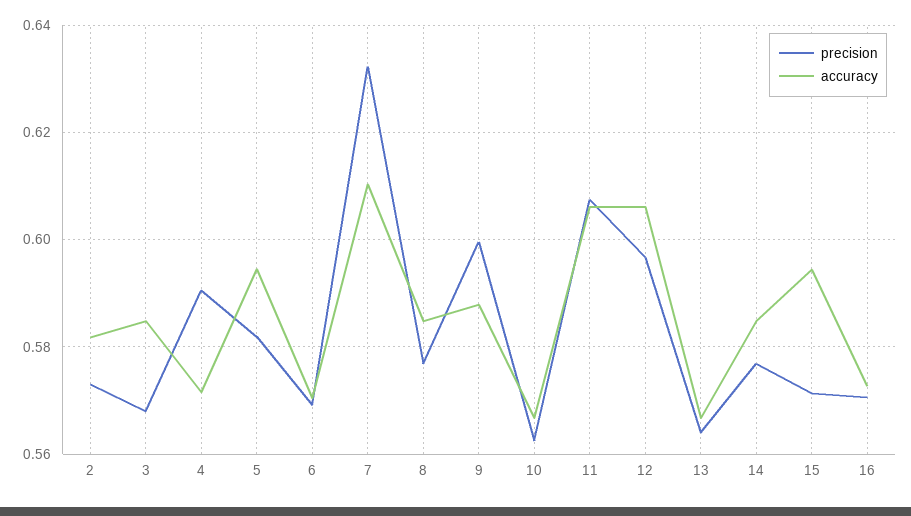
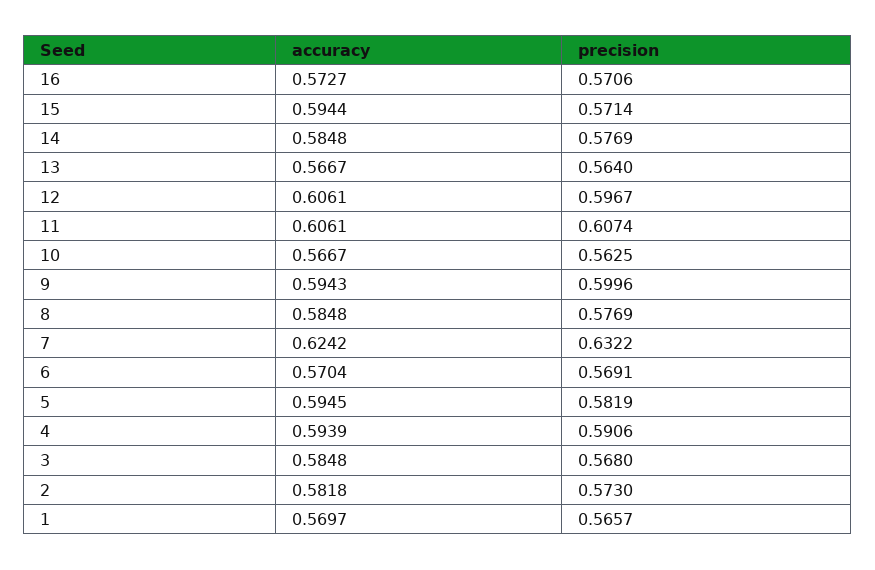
  {
    "precision": {
      "2": 0.573,
      "3": 0.568,
      "4": 0.5906,
      "5": 0.5819,
      "6": 0.5691,
      "7": 0.6322,
      "8": 0.5769,
      "9": 0.5996,
      "10": 0.5625,
      "11": 0.6074,
      "12": 0.5967,
      "13": 0.564,
      "14": 0.5769,
      "15": 0.5714,
-     "16": 0.5706
+     "16": 0.5706,
+     "1": 0.5657
    },
    "accuracy": {
      "2": 0.5818,
      "3": 0.5848,
-     "4": 0.572,
+     "4": 0.5939,
      "5": 0.5945,
      "6": 0.5704,
-     "7": 0.61,
+     "7": 0.6242,
      "8": 0.5848,
-     "9": 0.588,
+     "9": 0.5943,
      "10": 0.5667,
      "11": 0.6061,
      "12": 0.6061,
      "13": 0.5667,
      "14": 0.5848,
      "15": 0.5944,
-     "16": 0.5727
+     "16": 0.5727,
+     "1": 0.5697
    }
  }

